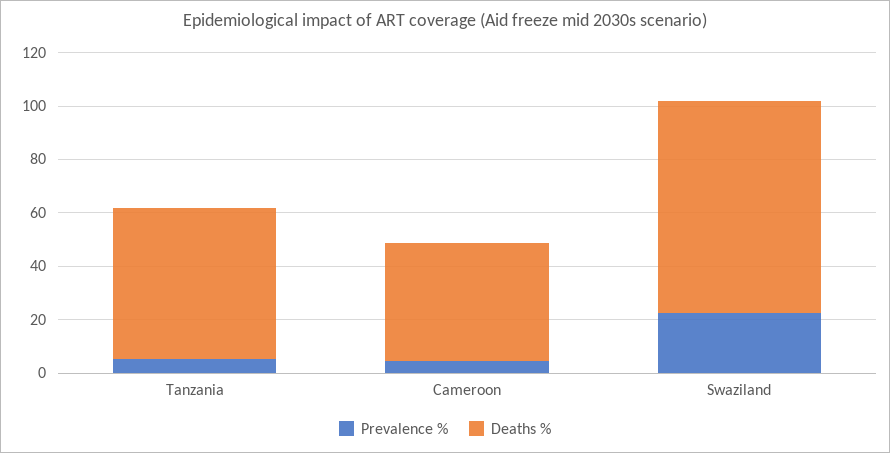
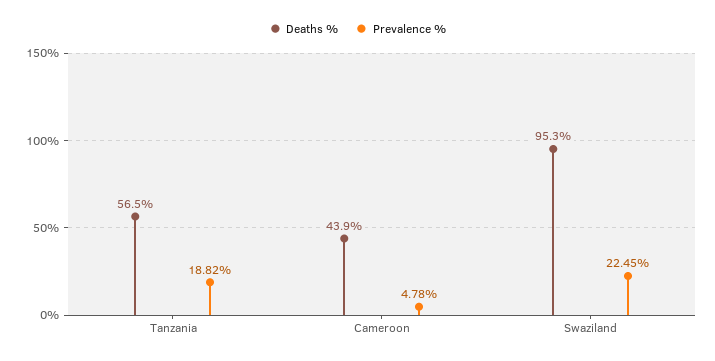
  {
    "Prevalence %": {
-     "Tanzania": 5,
+     "Tanzania": 18.82,
      "Cameroon": 4.78,
      "Swaziland": 22.45
    },
    "Deaths %": {
      "Tanzania": 56.5,
      "Cameroon": 43.9,
-     "Swaziland": 80
+     "Swaziland": 95.3
    }
  }

